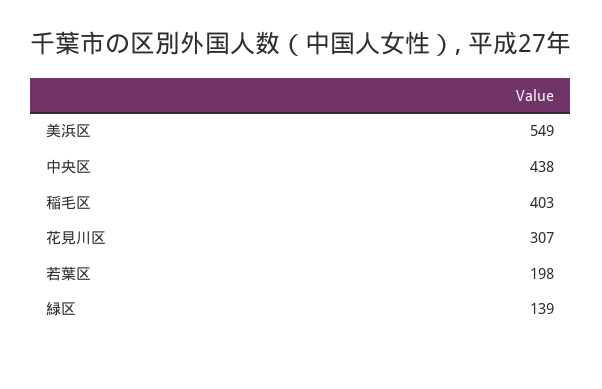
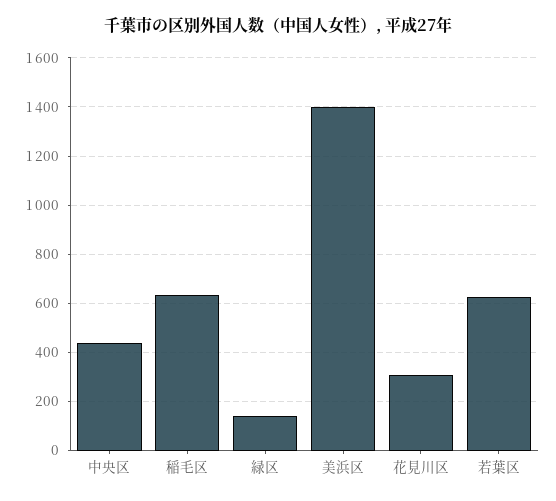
  {
-   "美浜区": 549,
+   "美浜区": 1400,
    "中央区": 438,
-   "稲毛区": 403,
+   "稲毛区": 625,
    "花見川区": 307,
-   "若葉区": 198,
+   "若葉区": 625,
    "緑区": 139
  }

